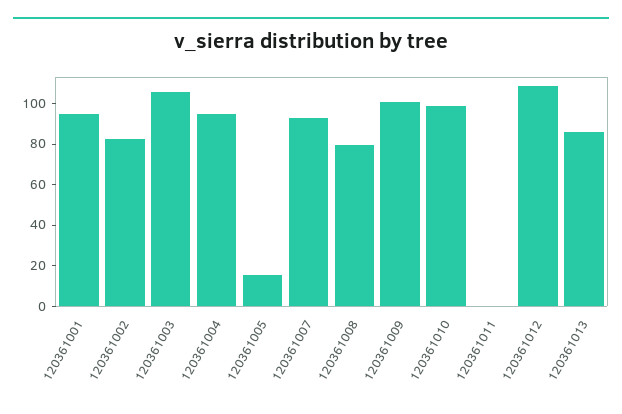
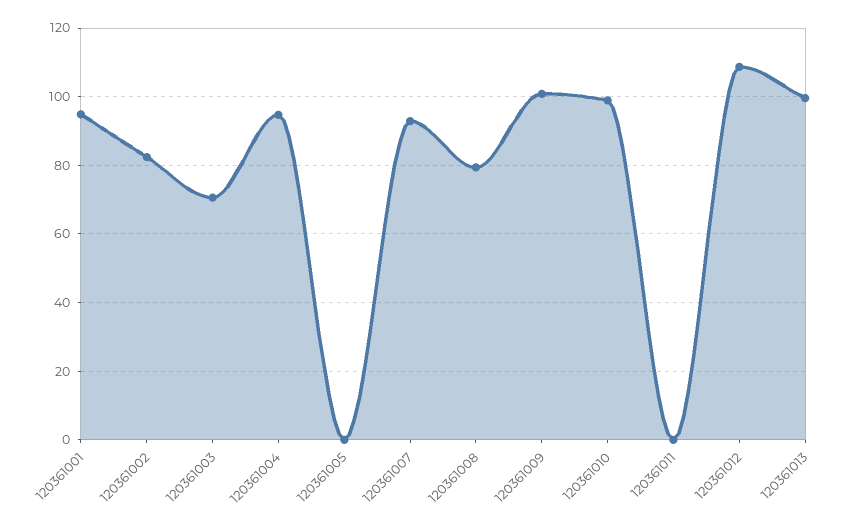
  {
    "120361001": 94,
    "120361002": 82,
-   "120361003": 105,
+   "120361003": 70,
    "120361004": 94,
-   "120361005": 15,
+   "120361005": 0,
    "120361007": 92,
    "120361008": 80,
    "120361009": 100,
    "120361010": 98,
    "120361011": 0,
    "120361012": 108,
-   "120361013": 85
+   "120361013": 100
  }

